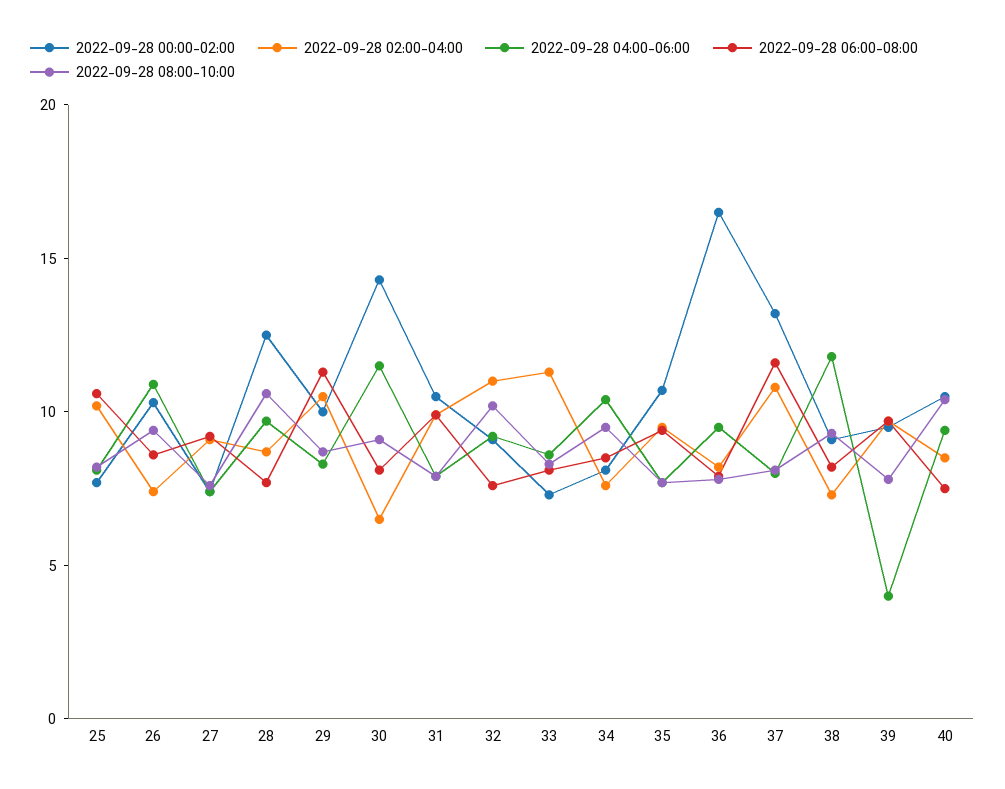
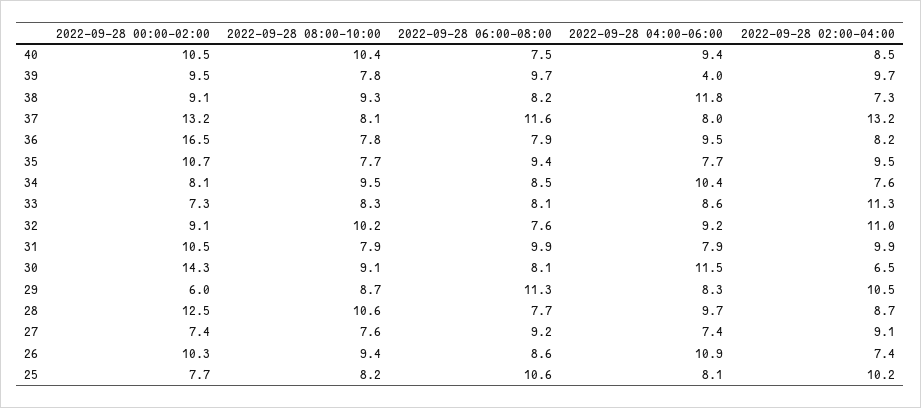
  {
    "2022-09-28 00:00-02:00": {
      "25": 7.7,
      "26": 10.3,
      "27": 7.4,
      "28": 12.5,
-     "29": 10,
+     "29": 6,
      "30": 14.3,
      "31": 10.5,
      "32": 9.1,
      "33": 7.3,
      "34": 8.1,
      "35": 10.7,
      "36": 16.5,
      "37": 13.2,
      "38": 9.1,
      "39": 9.5,
      "40": 10.5
    },
    "2022-09-28 02:00-04:00": {
      "25": 10.2,
      "26": 7.4,
      "27": 9.1,
      "28": 8.7,
      "29": 10.5,
      "30": 6.5,
      "31": 9.9,
      "32": 11,
      "33": 11.3,
      "34": 7.6,
      "35": 9.5,
      "36": 8.2,
-     "37": 11,
+     "37": 13.2,
      "38": 7.3,
      "39": 9.7,
      "40": 8.5
    },
    "2022-09-28 04:00-06:00": {
      "25": 8.1,
      "26": 10.9,
      "27": 7.4,
      "28": 9.7,
      "29": 8.3,
      "30": 11.5,
      "31": 7.9,
      "32": 9.2,
      "33": 8.6,
      "34": 10.4,
      "35": 7.7,
      "36": 9.5,
      "37": 8,
      "38": 11.8,
      "39": 4,
      "40": 9.4
    },
    "2022-09-28 06:00-08:00": {
      "25": 10.6,
      "26": 8.6,
      "27": 9.2,
      "28": 7.7,
      "29": 11.3,
      "30": 8.1,
      "31": 9.9,
      "32": 7.6,
      "33": 8.1,
      "34": 8.5,
      "35": 9.4,
      "36": 7.9,
      "37": 11.6,
      "38": 8.2,
      "39": 9.7,
      "40": 7.5
    },
    "2022-09-28 08:00-10:00": {
      "25": 8.2,
      "26": 9.4,
      "27": 7.6,
      "28": 10.6,
      "29": 8.7,
      "30": 9.1,
      "31": 7.9,
      "32": 10.2,
      "33": 8.3,
      "34": 9.5,
      "35": 7.7,
      "36": 7.8,
      "37": 8.1,
      "38": 9.3,
      "39": 7.8,
      "40": 10.4
    }
  }

